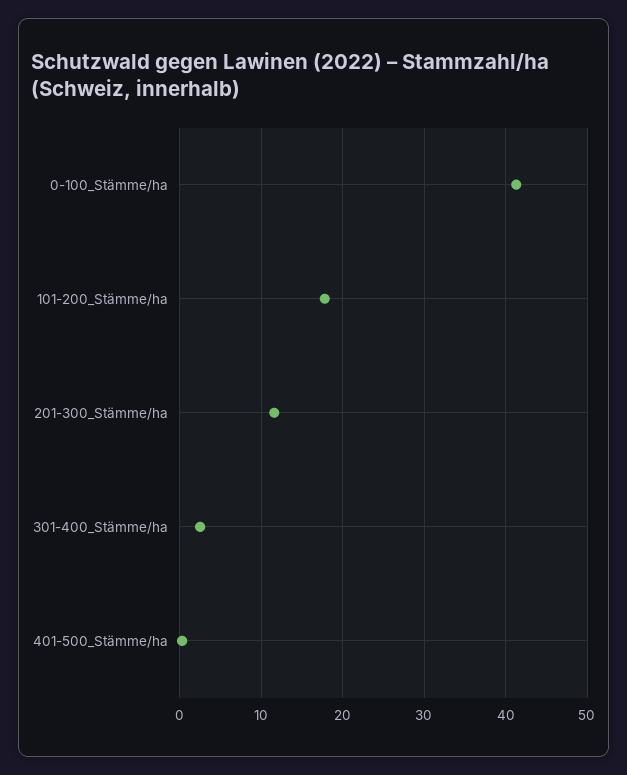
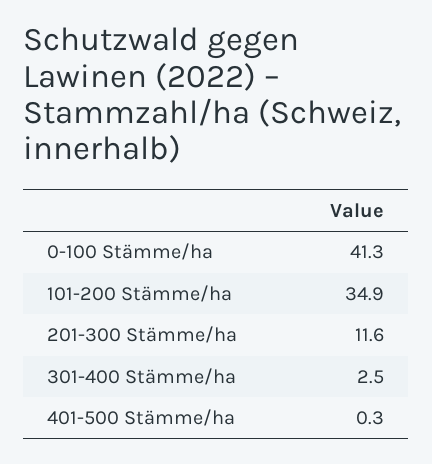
  {
    "0-100_Stämme/ha": 41.3,
-   "101-200_Stämme/ha": 18,
+   "101-200_Stämme/ha": 34.9,
    "201-300_Stämme/ha": 11.6,
    "301-400_Stämme/ha": 2.5,
    "401-500_Stämme/ha": 0.3
  }

